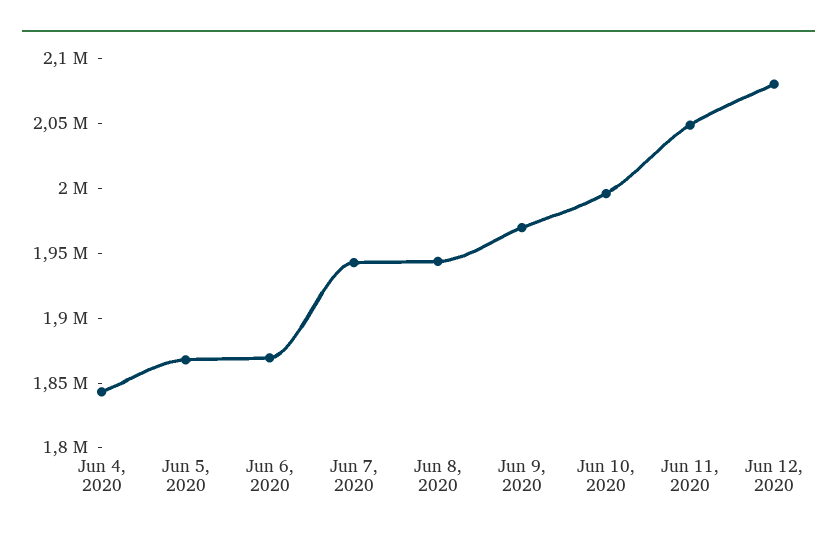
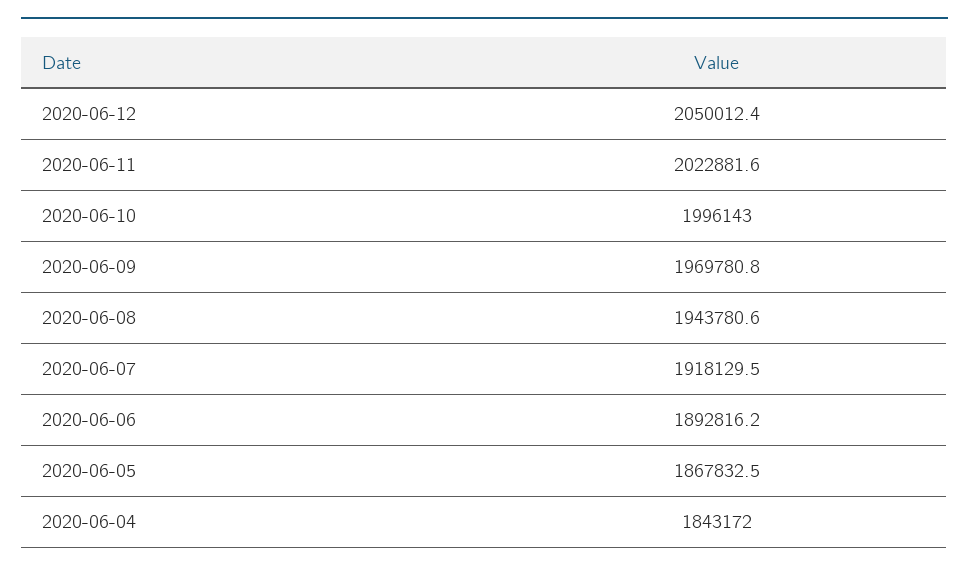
  {
    "Jun 4, 2020": 1843172,
    "Jun 5, 2020": 1867832.5,
-   "Jun 6, 2020": 1870000,
+   "Jun 6, 2020": 1892816.2,
-   "Jun 7, 2020": 1940000,
+   "Jun 7, 2020": 1918129.5,
    "Jun 8, 2020": 1943780.6,
    "Jun 9, 2020": 1969780.8,
    "Jun 10, 2020": 1996143,
-   "Jun 11, 2020": 2050000,
+   "Jun 11, 2020": 2022881.6,
-   "Jun 12, 2020": 2080000
+   "Jun 12, 2020": 2050012.4
  }

